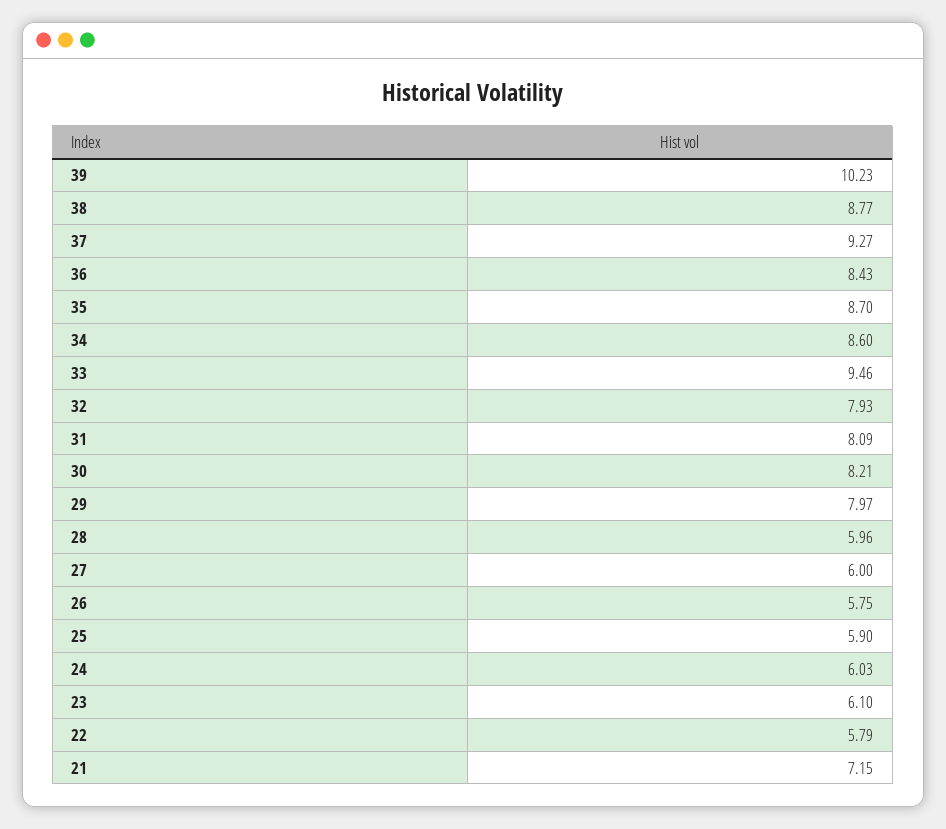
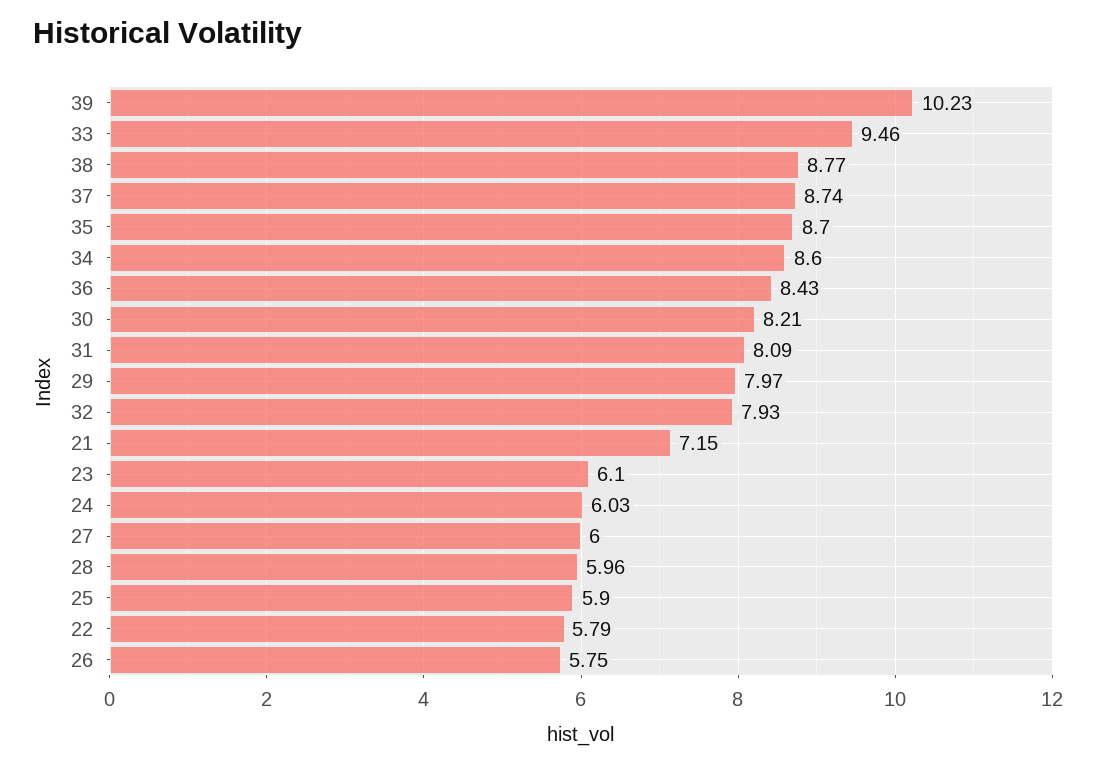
  {
    "39": 10.23,
    "38": 8.77,
-   "37": 9.27,
+   "37": 8.74,
    "36": 8.43,
    "35": 8.7,
    "34": 8.6,
    "33": 9.46,
    "32": 7.93,
    "31": 8.09,
    "30": 8.21,
    "29": 7.97,
    "28": 5.96,
    "27": 6,
    "26": 5.75,
    "25": 5.9,
    "24": 6.03,
    "23": 6.1,
    "22": 5.79,
    "21": 7.15
  }

